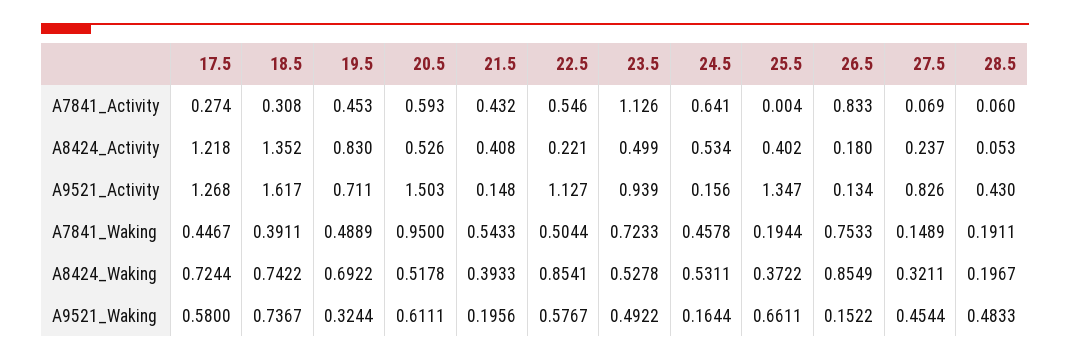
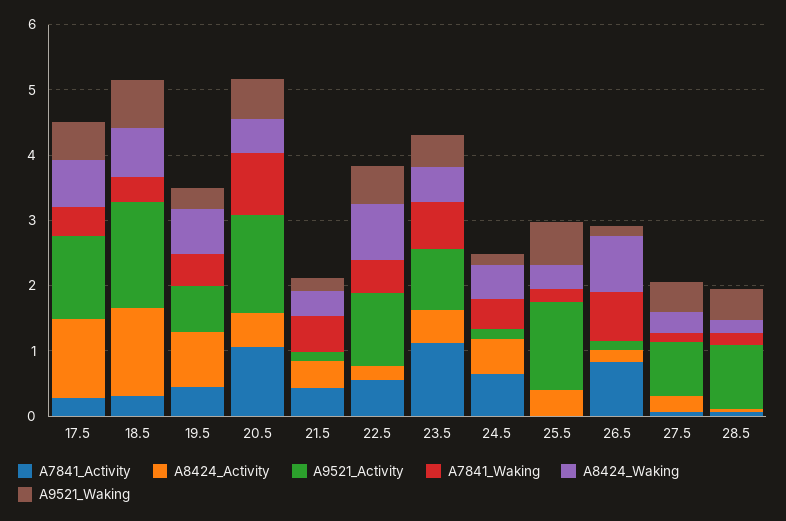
  {
    "A7841_Activity": {
      "17.5": 0.274,
      "18.5": 0.308,
      "19.5": 0.453,
-     "20.5": 0.593,
+     "20.5": 1,
      "21.5": 0.432,
      "22.5": 0.546,
      "23.5": 1.126,
      "24.5": 0.641,
      "25.5": 0.004,
      "26.5": 0.833,
      "27.5": 0.069,
      "28.5": 0.06
    },
    "A8424_Activity": {
      "17.5": 1.218,
      "18.5": 1.352,
      "19.5": 0.83,
      "20.5": 0.526,
      "21.5": 0.408,
      "22.5": 0.221,
      "23.5": 0.499,
      "24.5": 0.534,
      "25.5": 0.402,
      "26.5": 0.18,
      "27.5": 0.237,
      "28.5": 0.053
    },
    "A9521_Activity": {
      "17.5": 1.268,
      "18.5": 1.617,
      "19.5": 0.711,
      "20.5": 1.503,
      "21.5": 0.148,
      "22.5": 1.127,
      "23.5": 0.939,
      "24.5": 0.156,
      "25.5": 1.347,
      "26.5": 0.134,
      "27.5": 0.826,
-     "28.5": 0.43
+     "28.5": 1
    },
    "A7841_Waking": {
      "17.5": 0.4467,
      "18.5": 0.3911,
      "19.5": 0.4889,
      "20.5": 0.95,
      "21.5": 0.5433,
      "22.5": 0.5044,
      "23.5": 0.7233,
      "24.5": 0.4578,
      "25.5": 0.1944,
      "26.5": 0.7533,
      "27.5": 0.1489,
      "28.5": 0.1911
    },
    "A8424_Waking": {
      "17.5": 0.7244,
      "18.5": 0.7422,
      "19.5": 0.6922,
      "20.5": 0.5178,
      "21.5": 0.3933,
      "22.5": 0.8541,
      "23.5": 0.5278,
      "24.5": 0.5311,
      "25.5": 0.3722,
      "26.5": 0.8549,
      "27.5": 0.3211,
      "28.5": 0.1967
    },
    "A9521_Waking": {
      "17.5": 0.58,
      "18.5": 0.7367,
      "19.5": 0.3244,
      "20.5": 0.6111,
      "21.5": 0.1956,
      "22.5": 0.5767,
      "23.5": 0.4922,
      "24.5": 0.1644,
      "25.5": 0.6611,
      "26.5": 0.1522,
      "27.5": 0.4544,
      "28.5": 0.4833
    }
  }

